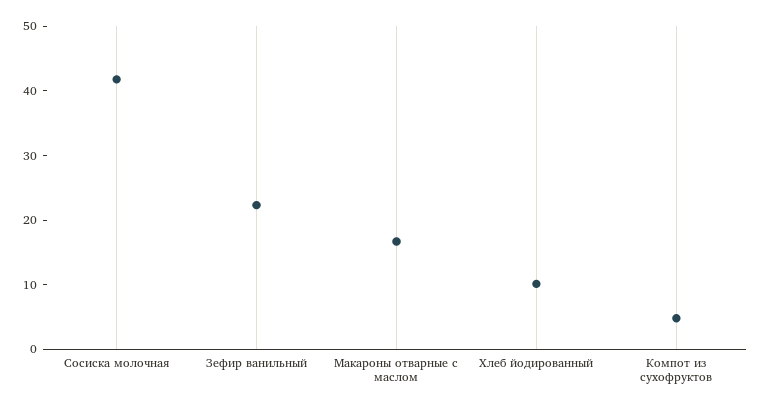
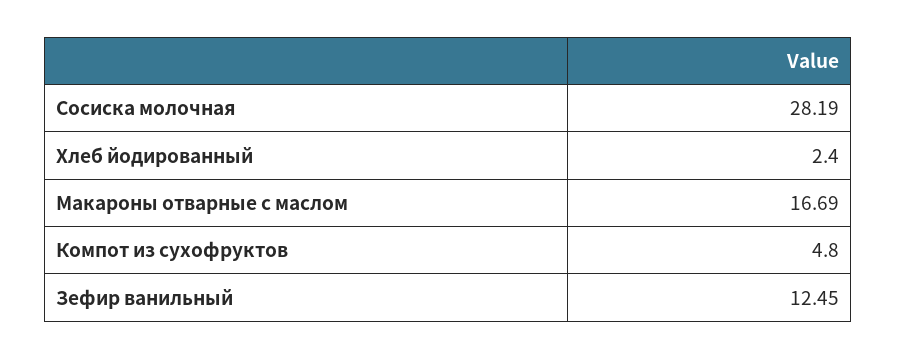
  {
-   "Сосиска молочная": 42,
+   "Сосиска молочная": 28.19,
-   "Зефир ванильный": 22,
+   "Зефир ванильный": 12.45,
    "Макароны отварные с маслом": 16.69,
-   "Хлеб йодированный": 10,
+   "Хлеб йодированный": 2.4,
    "Компот из сухофруктов": 4.8
  }

